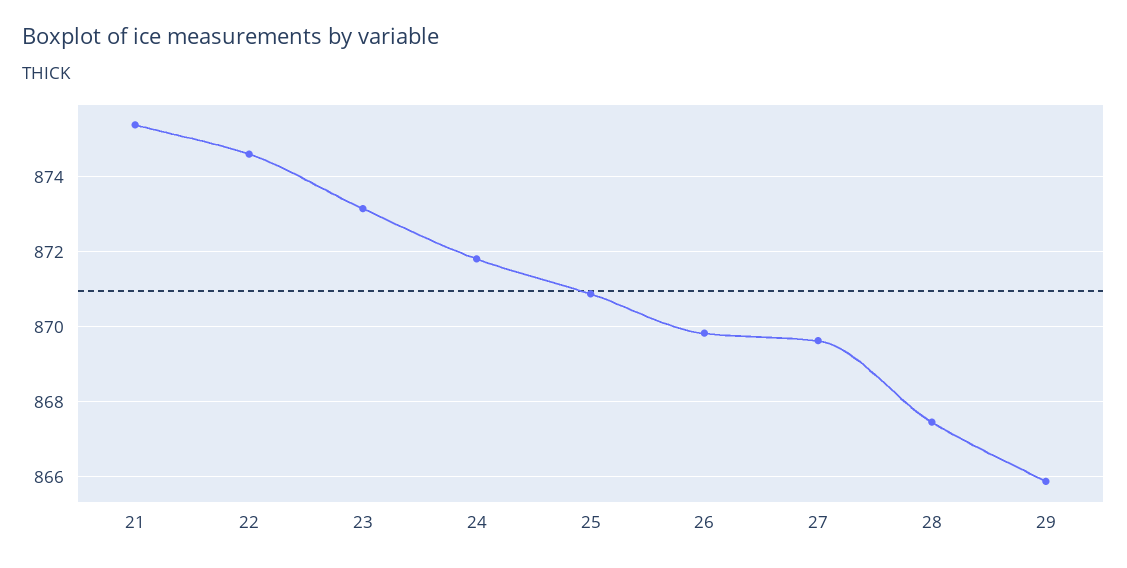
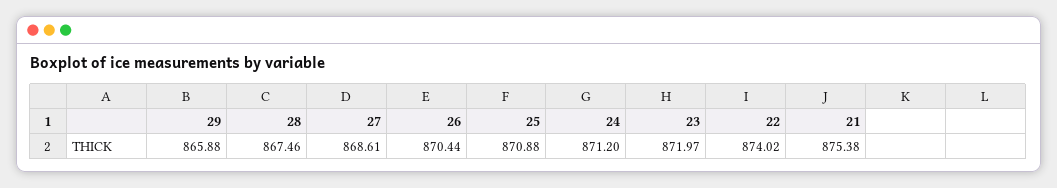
  {
    "21": 875.38,
-   "22": 874.6,
+   "22": 874.02,
-   "23": 873.2,
+   "23": 871.97,
-   "24": 871.8,
+   "24": 871.2,
    "25": 870.88,
-   "26": 869.8,
+   "26": 870.44,
-   "27": 869.6,
+   "27": 868.61,
    "28": 867.46,
    "29": 865.88
  }

